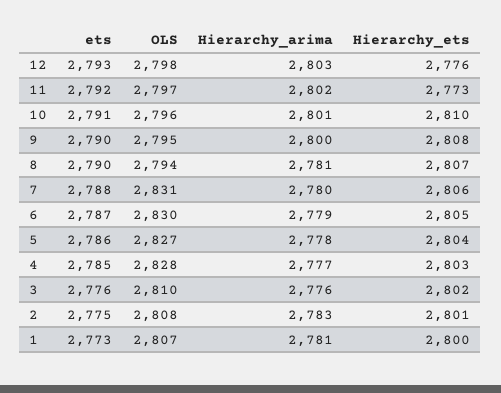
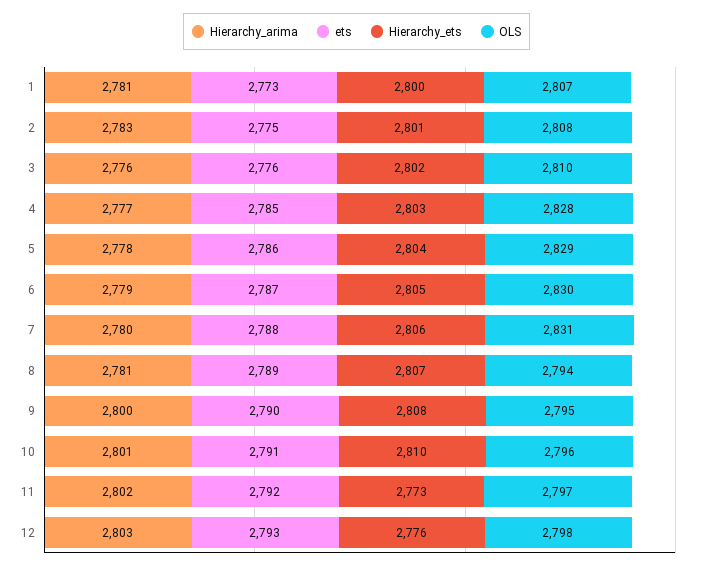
  {
    "ets": {
      "12": 2793,
      "11": 2792,
      "10": 2791,
      "9": 2790,
-     "8": 2790,
+     "8": 2789,
      "7": 2788,
      "6": 2787,
      "5": 2786,
      "4": 2785,
      "3": 2776,
      "2": 2775,
      "1": 2773
    },
    "OLS": {
      "12": 2798,
      "11": 2797,
      "10": 2796,
      "9": 2795,
      "8": 2794,
      "7": 2831,
      "6": 2830,
-     "5": 2827,
+     "5": 2829,
      "4": 2828,
      "3": 2810,
      "2": 2808,
      "1": 2807
    },
    "Hierarchy_arima": {
      "12": 2803,
      "11": 2802,
      "10": 2801,
      "9": 2800,
      "8": 2781,
      "7": 2780,
      "6": 2779,
      "5": 2778,
      "4": 2777,
      "3": 2776,
      "2": 2783,
      "1": 2781
    },
    "Hierarchy_ets": {
      "12": 2776,
      "11": 2773,
      "10": 2810,
      "9": 2808,
      "8": 2807,
      "7": 2806,
      "6": 2805,
      "5": 2804,
      "4": 2803,
      "3": 2802,
      "2": 2801,
      "1": 2800
    }
  }

